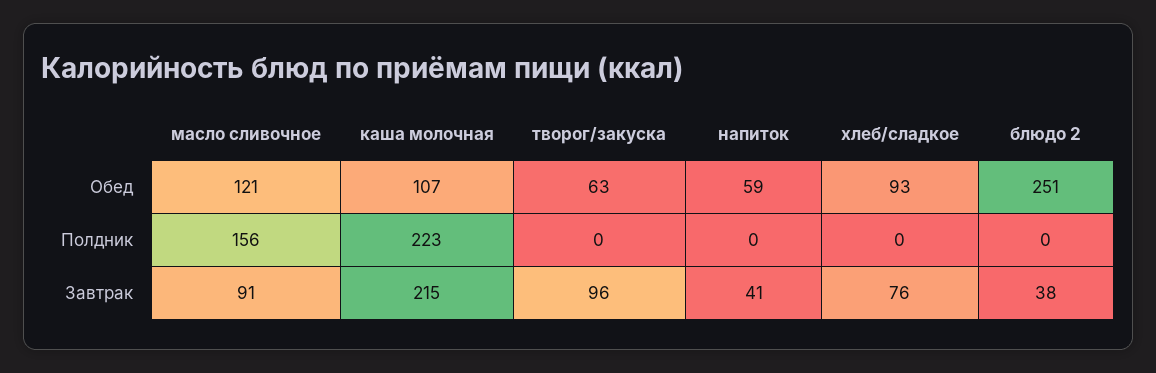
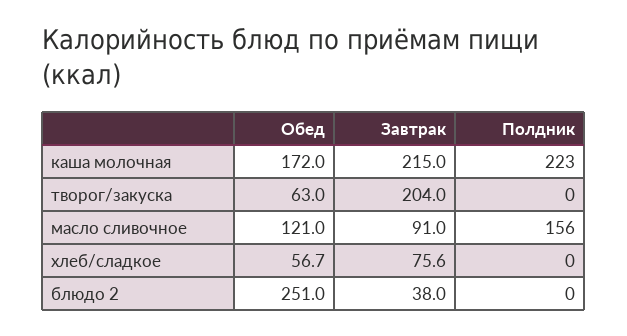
  {
    "масло сливочное": {
      "Обед": 121,
      "Полдник": 156,
      "Завтрак": 91
    },
    "каша молочная": {
-     "Обед": 107,
+     "Обед": 172,
      "Полдник": 223,
      "Завтрак": 215
    },
    "творог/закуска": {
      "Обед": 63,
      "Полдник": 0,
-     "Завтрак": 96
+     "Завтрак": 204
    },
-   "напиток": {
-     "Обед": 59,
-     "Полдник": 0,
-     "Завтрак": 41
-   },
    "хлеб/сладкое": {
-     "Обед": 93,
+     "Обед": 56.7,
      "Полдник": 0,
      "Завтрак": 75.6
    },
    "блюдо 2": {
      "Обед": 251,
      "Полдник": 0,
      "Завтрак": 38
    }
  }

